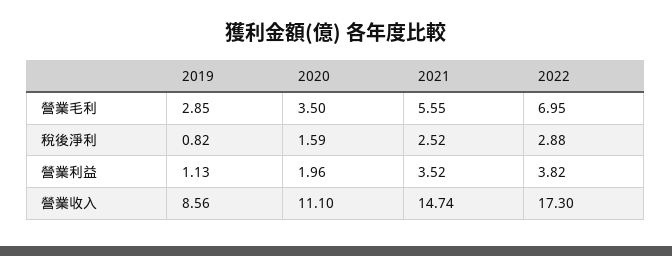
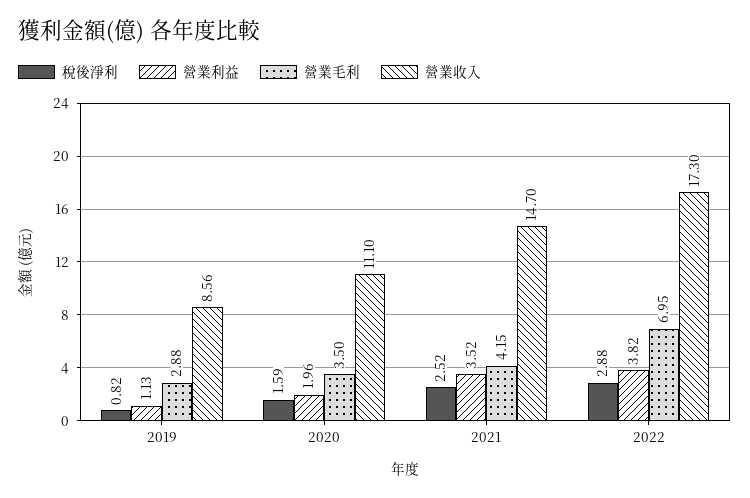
  {
    "營業毛利": {
-     "2019": 2.85,
+     "2019": 2.88,
      "2020": 3.5,
-     "2021": 5.55,
+     "2021": 4.15,
      "2022": 6.95
    },
    "稅後淨利": {
      "2019": 0.82,
      "2020": 1.59,
      "2021": 2.52,
      "2022": 2.88
    },
    "營業利益": {
      "2019": 1.13,
      "2020": 1.96,
      "2021": 3.52,
      "2022": 3.82
    },
    "營業收入": {
      "2019": 8.56,
      "2020": 11.1,
-     "2021": 14.74,
+     "2021": 14.7,
      "2022": 17.3
    }
  }

